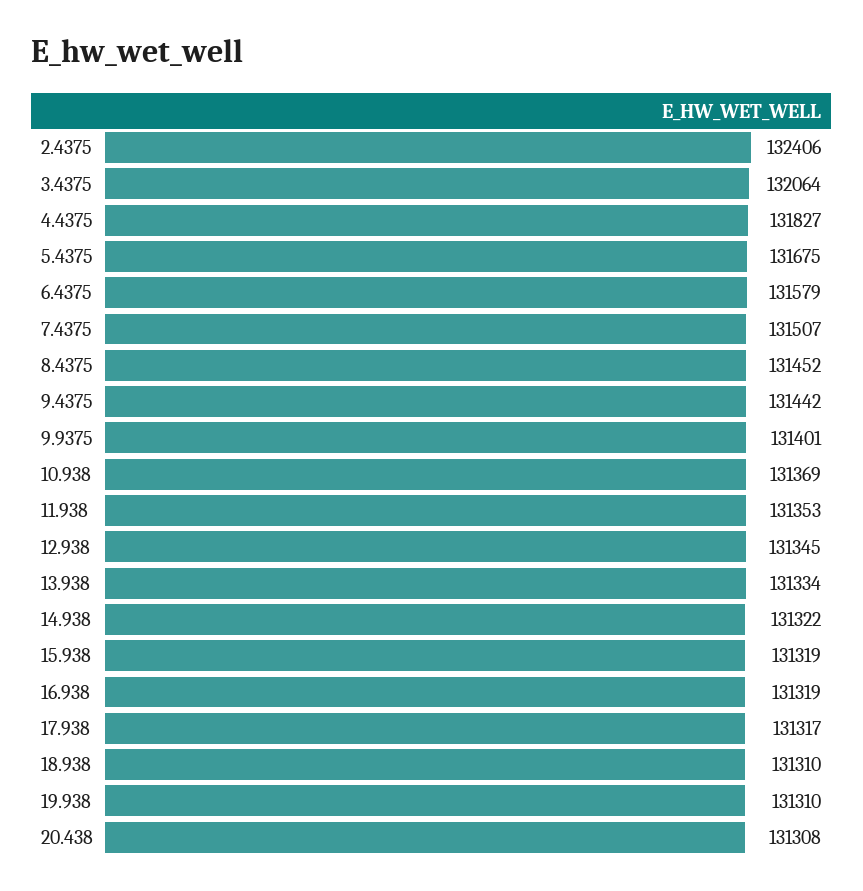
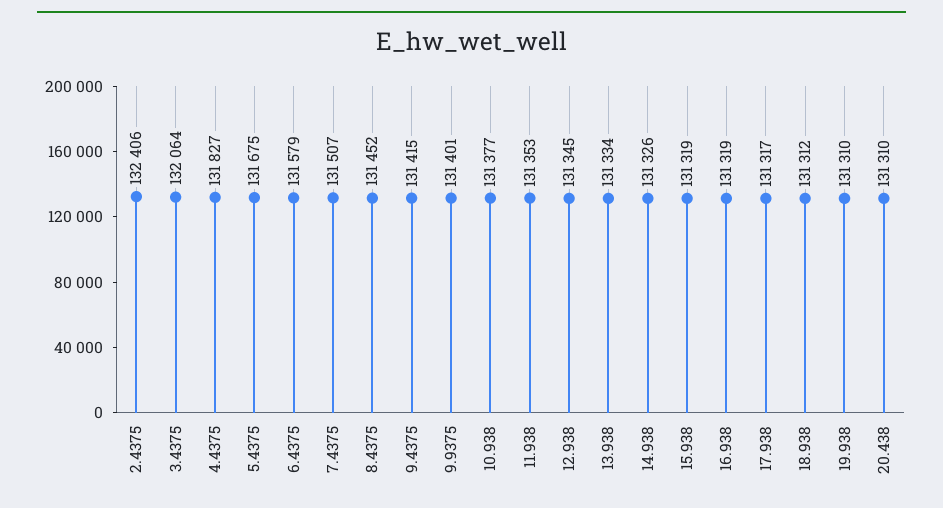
  {
    "2.4375": 132406,
    "3.4375": 132064,
    "4.4375": 131827,
    "5.4375": 131675,
    "6.4375": 131579,
    "7.4375": 131507,
    "8.4375": 131452,
-   "9.4375": 131442,
+   "9.4375": 131415,
    "9.9375": 131401,
-   "10.938": 131369,
+   "10.938": 131377,
    "11.938": 131353,
    "12.938": 131345,
    "13.938": 131334,
-   "14.938": 131322,
+   "14.938": 131326,
    "15.938": 131319,
    "16.938": 131319,
    "17.938": 131317,
-   "18.938": 131310,
+   "18.938": 131312,
    "19.938": 131310,
-   "20.438": 131308
+   "20.438": 131310
  }

